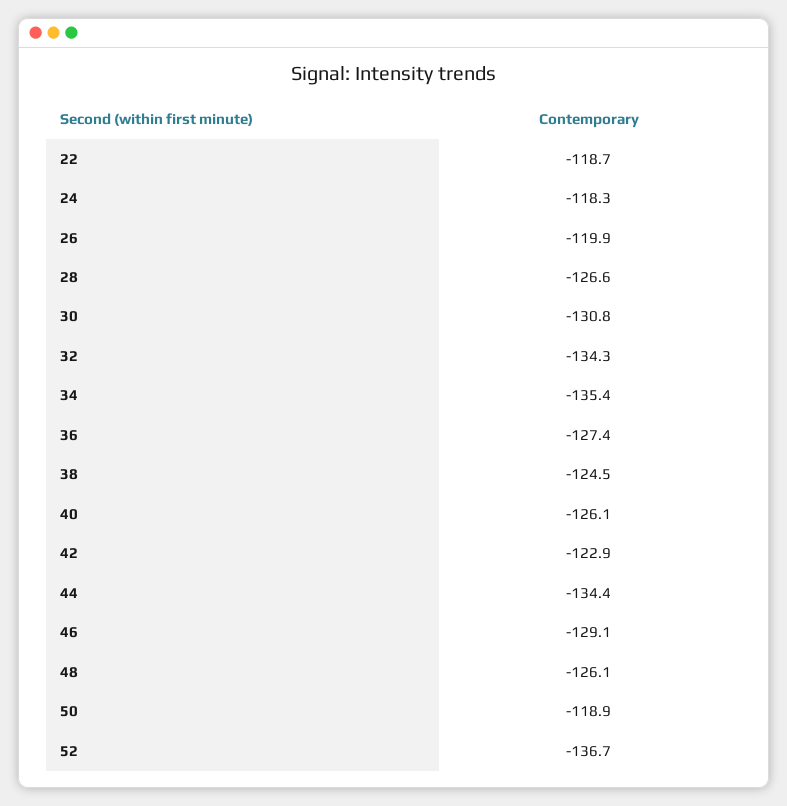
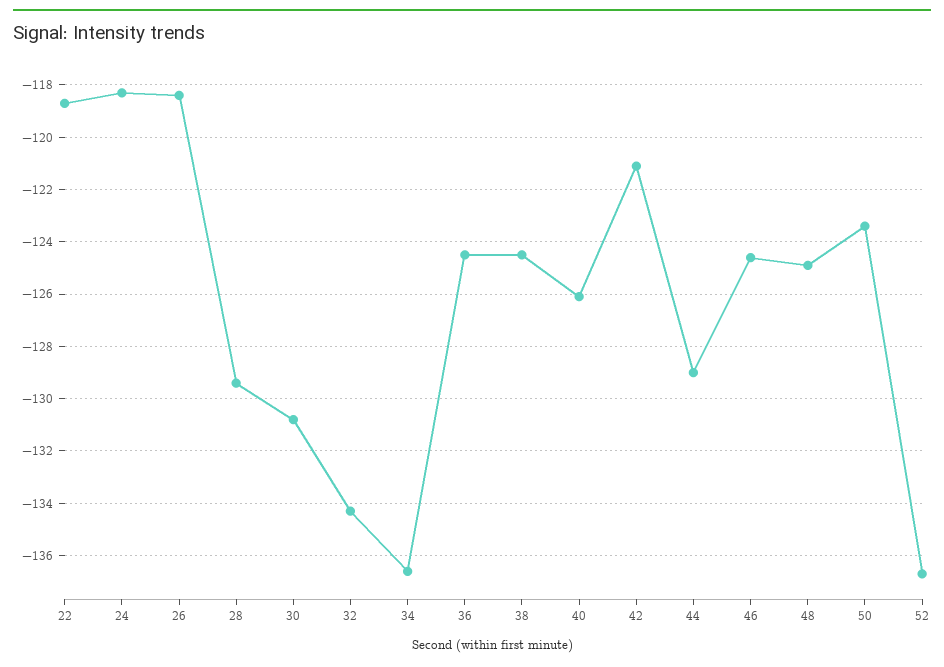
  {
    "22": -118.7,
    "24": -118.3,
-   "26": -119.9,
+   "26": -118.5,
-   "28": -126.6,
+   "28": -129.5,
    "30": -130.8,
    "32": -134.3,
-   "34": -135.4,
+   "34": -136.5,
-   "36": -127.4,
+   "36": -124.5,
    "38": -124.5,
    "40": -126.1,
-   "42": -122.9,
+   "42": -121,
-   "44": -134.4,
+   "44": -129,
-   "46": -129.1,
+   "46": -124.5,
-   "48": -126.1,
+   "48": -125,
-   "50": -118.9,
+   "50": -123.5,
    "52": -136.7
  }

